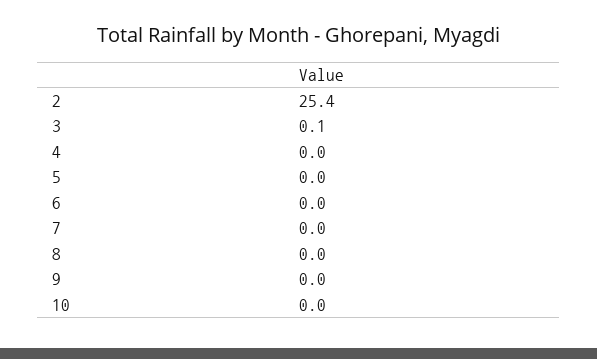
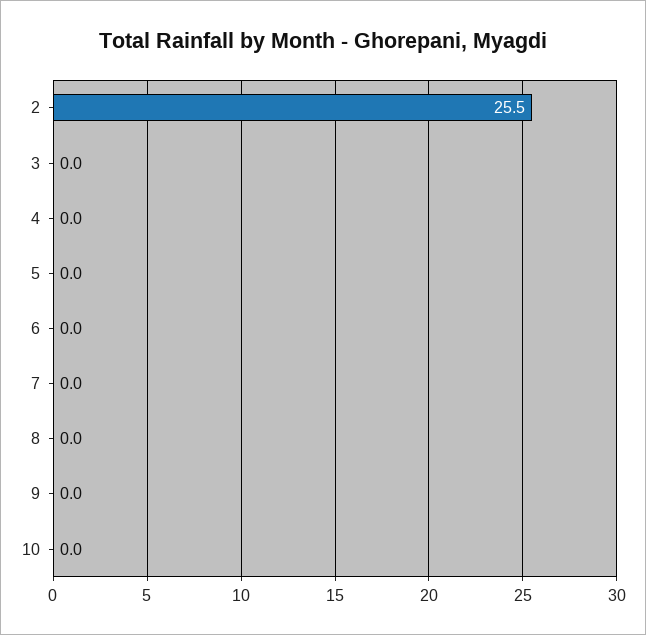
  {
-   "2": 25.4,
+   "2": 25.5,
-   "3": 0.1,
+   "3": 0,
    "4": 0,
    "5": 0,
    "6": 0,
    "7": 0,
    "8": 0,
    "9": 0,
    "10": 0
  }

